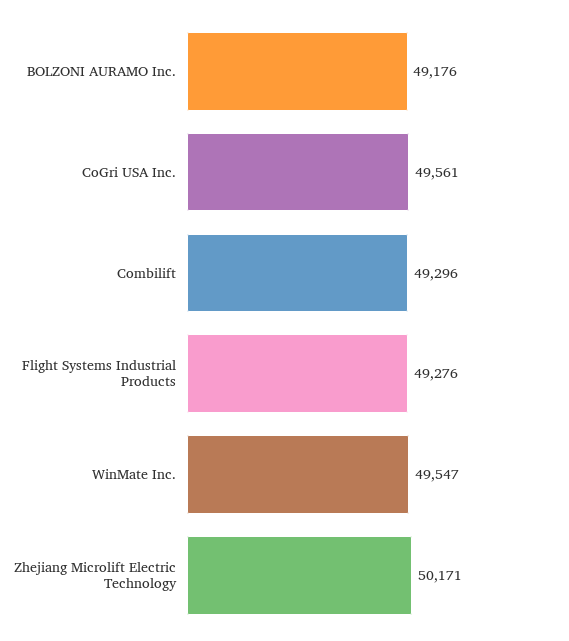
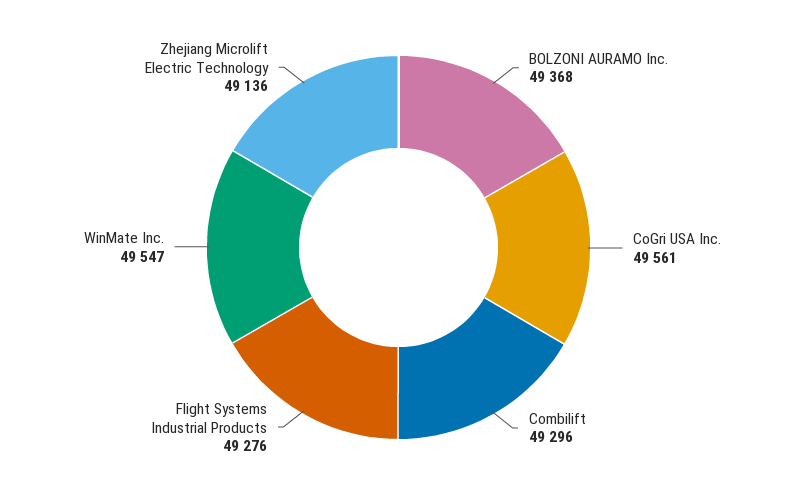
  {
-   "BOLZONI AURAMO Inc.": 49176,
+   "BOLZONI AURAMO Inc.": 49368,
    "CoGri USA Inc.": 49561,
    "Combilift": 49296,
    "Flight Systems Industrial Products": 49276,
    "WinMate Inc.": 49547,
-   "Zhejiang Microlift Electric Technology": 50171
+   "Zhejiang Microlift Electric Technology": 49136
  }

